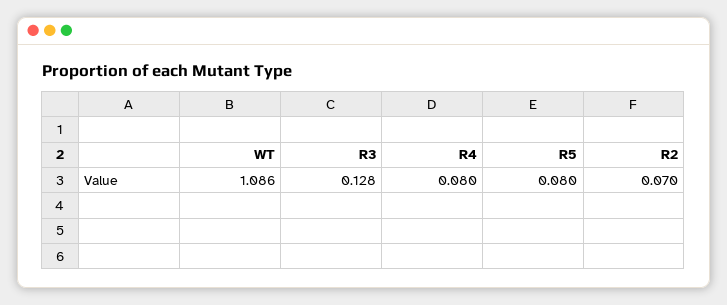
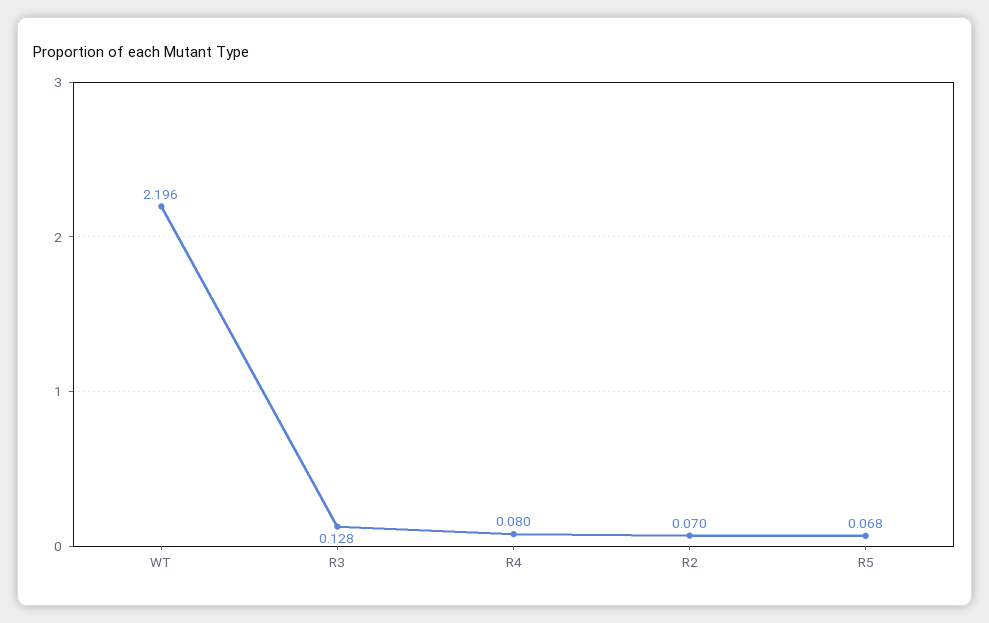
  {
-   "WT": 1.086,
+   "WT": 2.196,
    "R3": 0.128,
    "R4": 0.08,
-   "R5": 0.08,
+   "R5": 0.068,
    "R2": 0.07
  }

